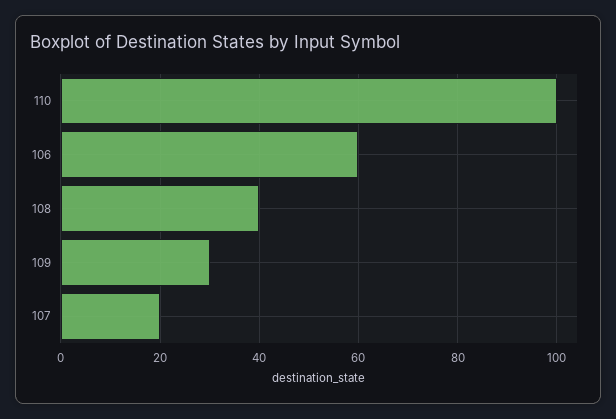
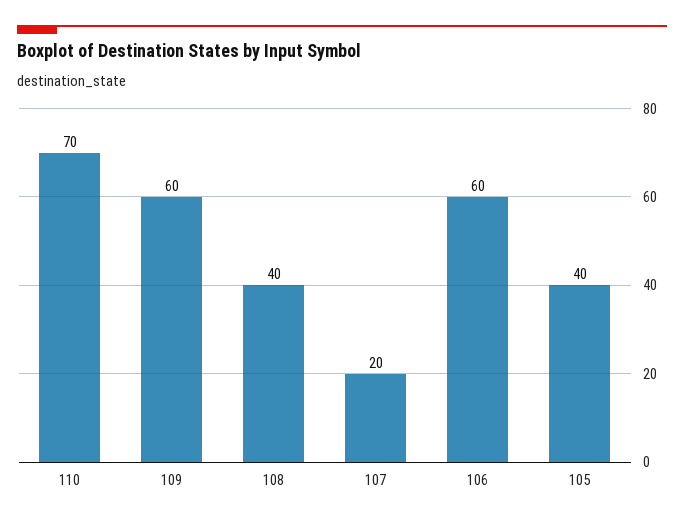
  {
-   "110": 100,
+   "110": 70,
    "106": 60,
    "108": 40,
-   "109": 30,
+   "109": 60,
-   "107": 20
+   "107": 20,
+   "105": 40
  }

